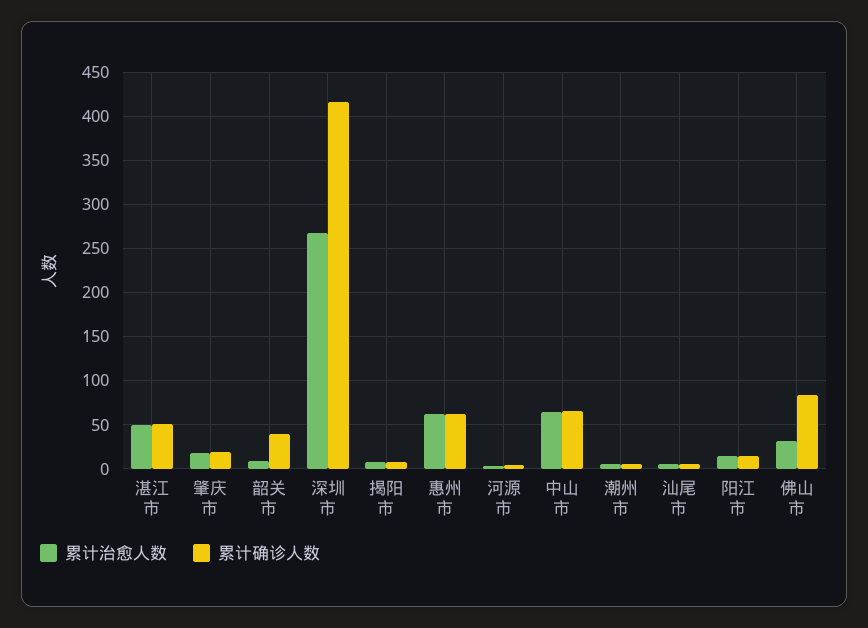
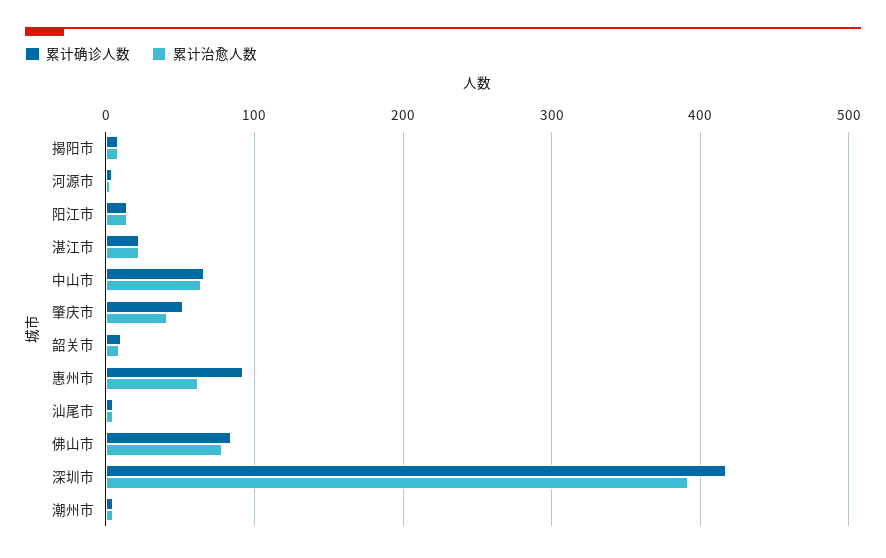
  {
    "累计治愈人数": {
-     "湛江市": 50,
+     "湛江市": 20,
-     "肇庆市": 20,
+     "肇庆市": 40,
      "韶关市": 10,
-     "深圳市": 270,
+     "深圳市": 390,
      "揭阳市": 10,
      "惠州市": 60,
      "河源市": 0,
      "中山市": 60,
      "潮州市": 10,
      "汕尾市": 10,
      "阳江市": 10,
-     "佛山市": 30
+     "佛山市": 80
    },
    "累计确诊人数": {
-     "湛江市": 50,
+     "湛江市": 20,
-     "肇庆市": 20,
+     "肇庆市": 50,
-     "韶关市": 40,
+     "韶关市": 10,
      "深圳市": 420,
      "揭阳市": 10,
-     "惠州市": 60,
+     "惠州市": 90,
      "河源市": 0,
      "中山市": 70,
      "潮州市": 10,
      "汕尾市": 10,
      "阳江市": 10,
      "佛山市": 80
    }
  }

